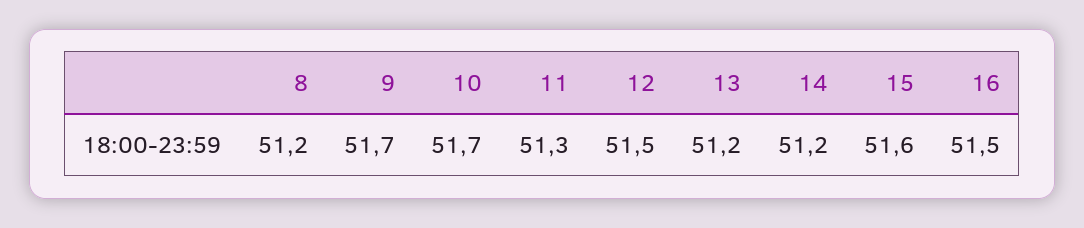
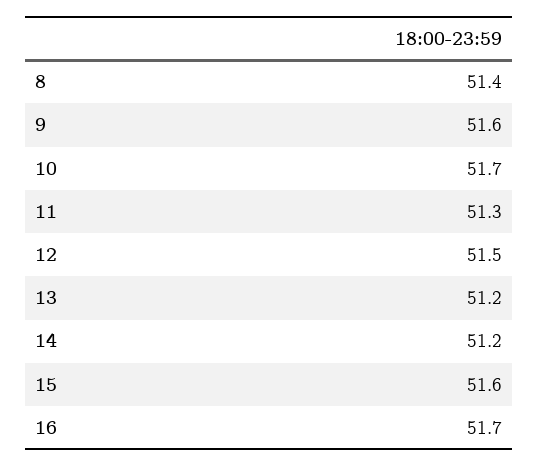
  {
-   "8": 51.2,
+   "8": 51.4,
-   "9": 51.7,
+   "9": 51.6,
    "10": 51.7,
    "11": 51.3,
    "12": 51.5,
    "13": 51.2,
    "14": 51.2,
    "15": 51.6,
-   "16": 51.5
+   "16": 51.7
  }

